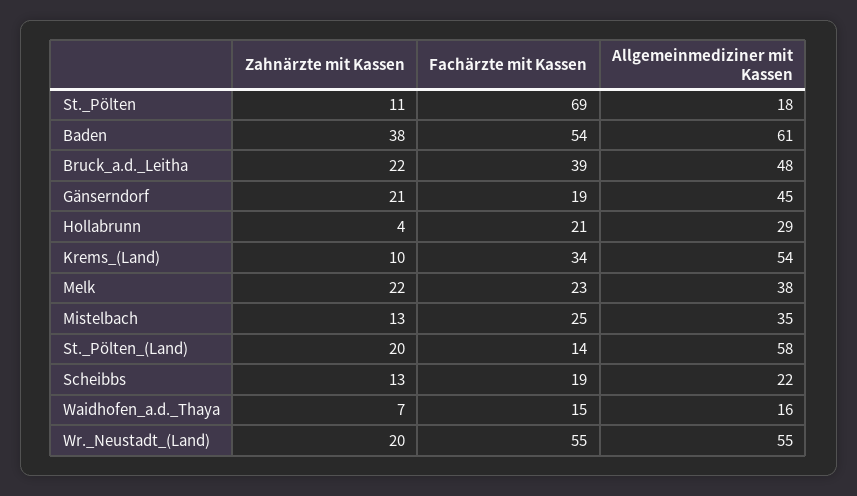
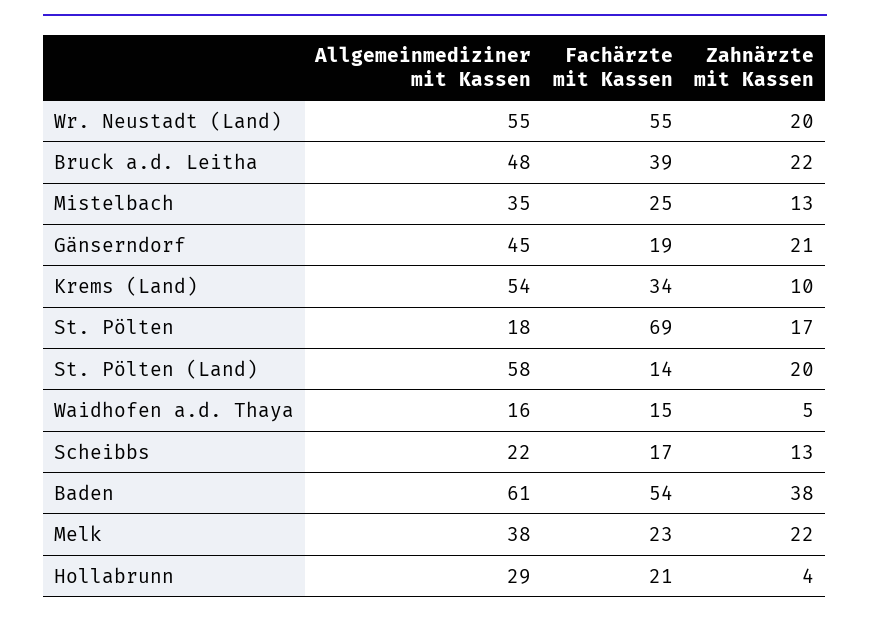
  {
    "Zahnärzte mit Kassen": {
-     "St._Pölten": 11,
+     "St._Pölten": 17,
      "Baden": 38,
      "Bruck_a.d._Leitha": 22,
      "Gänserndorf": 21,
      "Hollabrunn": 4,
      "Krems_(Land)": 10,
      "Melk": 22,
      "Mistelbach": 13,
      "St._Pölten_(Land)": 20,
      "Scheibbs": 13,
-     "Waidhofen_a.d._Thaya": 7,
+     "Waidhofen_a.d._Thaya": 5,
      "Wr._Neustadt_(Land)": 20
    },
    "Fachärzte mit Kassen": {
      "St._Pölten": 69,
      "Baden": 54,
      "Bruck_a.d._Leitha": 39,
      "Gänserndorf": 19,
      "Hollabrunn": 21,
      "Krems_(Land)": 34,
      "Melk": 23,
      "Mistelbach": 25,
      "St._Pölten_(Land)": 14,
-     "Scheibbs": 19,
+     "Scheibbs": 17,
      "Waidhofen_a.d._Thaya": 15,
      "Wr._Neustadt_(Land)": 55
    },
    "Allgemeinmediziner mit Kassen": {
      "St._Pölten": 18,
      "Baden": 61,
      "Bruck_a.d._Leitha": 48,
      "Gänserndorf": 45,
      "Hollabrunn": 29,
      "Krems_(Land)": 54,
      "Melk": 38,
      "Mistelbach": 35,
      "St._Pölten_(Land)": 58,
      "Scheibbs": 22,
      "Waidhofen_a.d._Thaya": 16,
      "Wr._Neustadt_(Land)": 55
    }
  }

